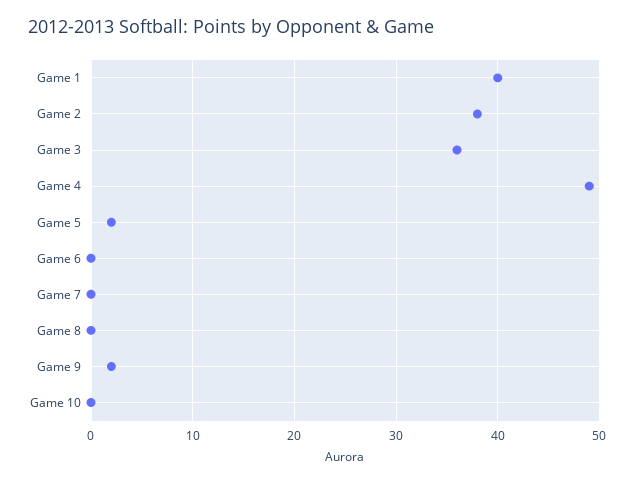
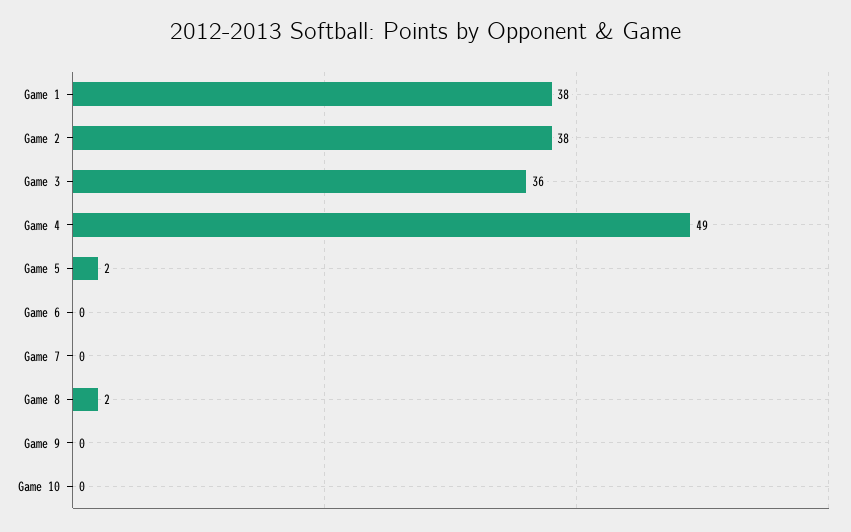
  {
-   "Game 1": 40,
+   "Game 1": 38,
    "Game 2": 38,
    "Game 3": 36,
    "Game 4": 49,
    "Game 5": 2,
    "Game 6": 0,
    "Game 7": 0,
-   "Game 8": 0,
+   "Game 8": 2,
-   "Game 9": 2,
+   "Game 9": 0,
    "Game 10": 0
  }

